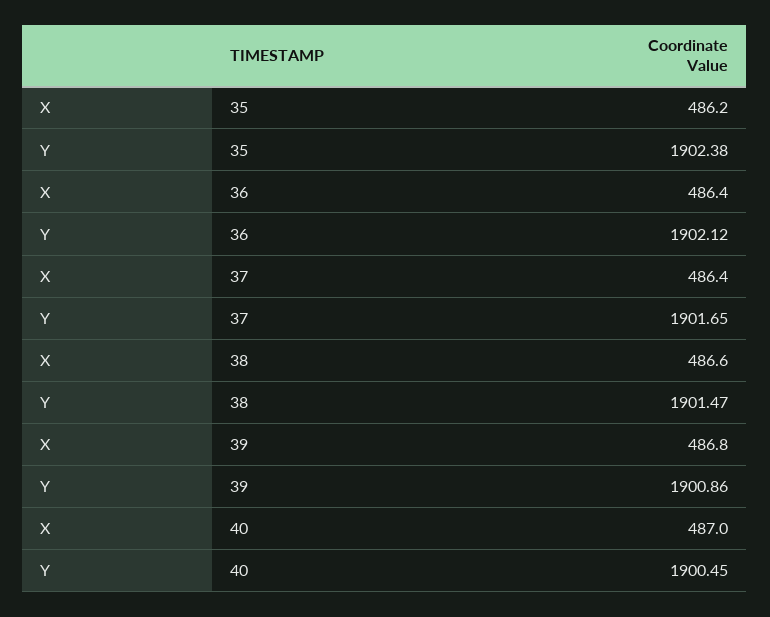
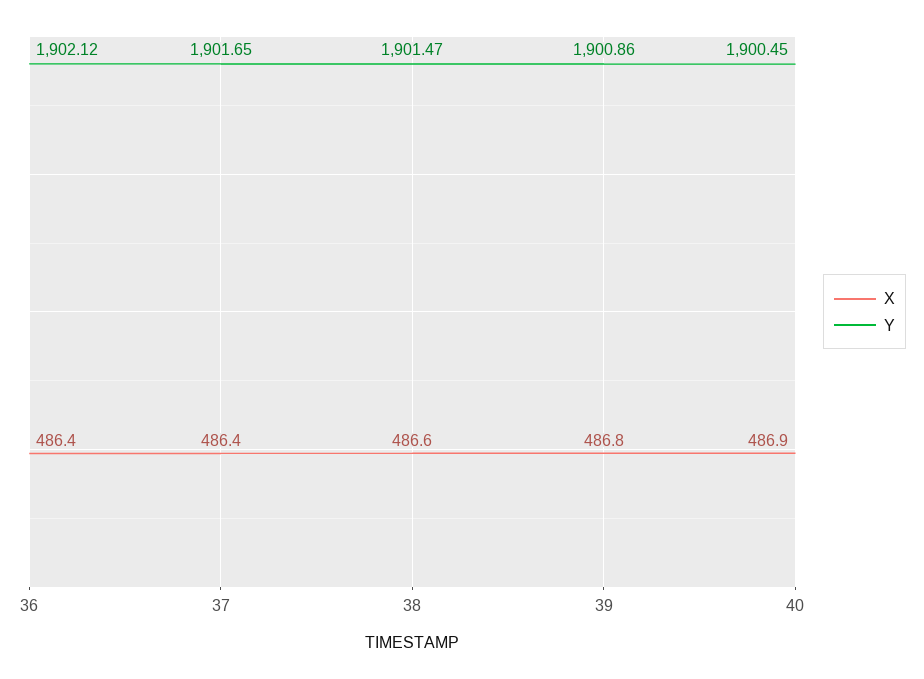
  {
    "X": {
-     "35": 486.2,
      "36": 486.4,
      "37": 486.4,
      "38": 486.6,
      "39": 486.8,
-     "40": 487
+     "40": 486.9
    },
    "Y": {
-     "35": 1902.38,
      "36": 1902.12,
      "37": 1901.65,
      "38": 1901.47,
      "39": 1900.86,
      "40": 1900.45
    }
  }

